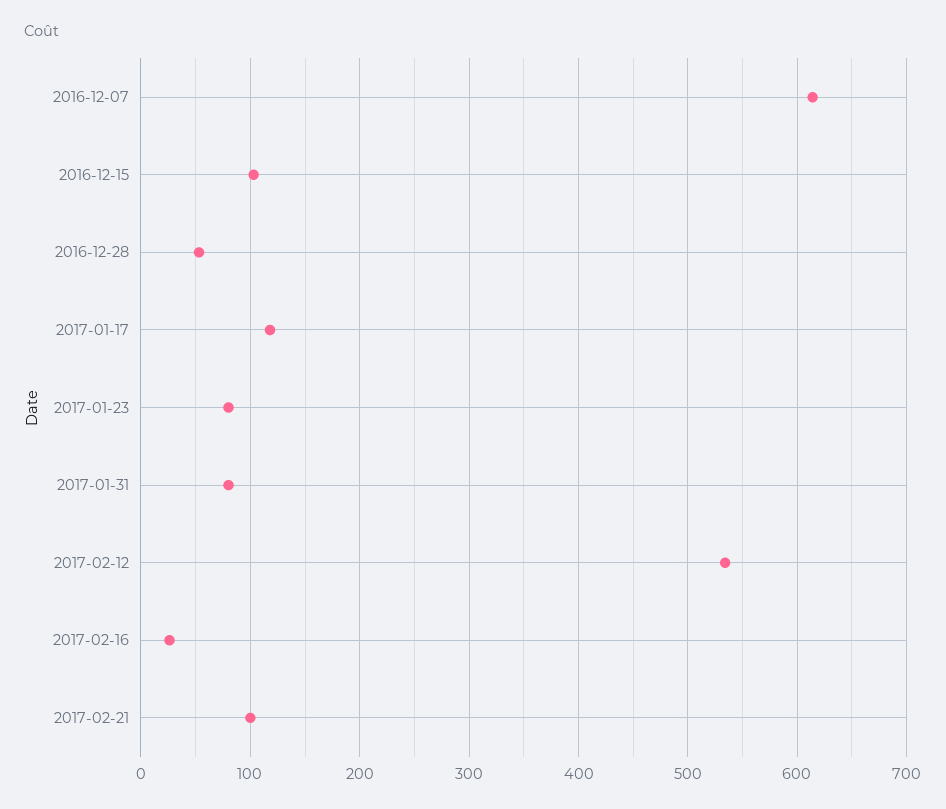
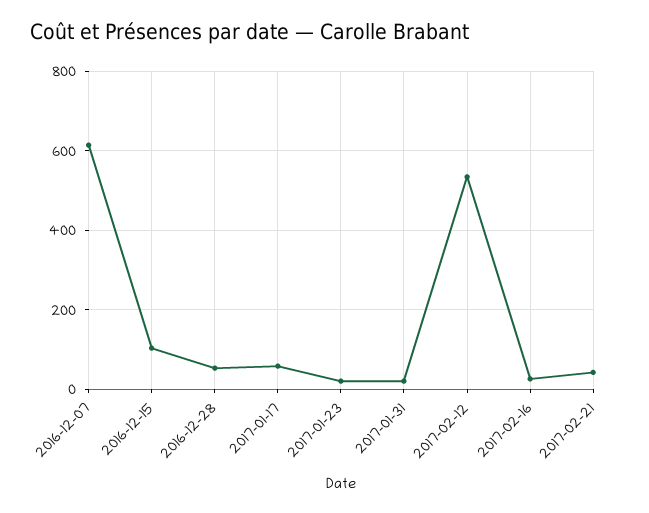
  {
    "2016-12-07": 610,
    "2016-12-15": 100,
    "2016-12-28": 50,
-   "2017-01-17": 120,
+   "2017-01-17": 60,
-   "2017-01-23": 80,
+   "2017-01-23": 20,
-   "2017-01-31": 80,
+   "2017-01-31": 20,
    "2017-02-12": 530,
    "2017-02-16": 30,
-   "2017-02-21": 100
+   "2017-02-21": 40
  }

